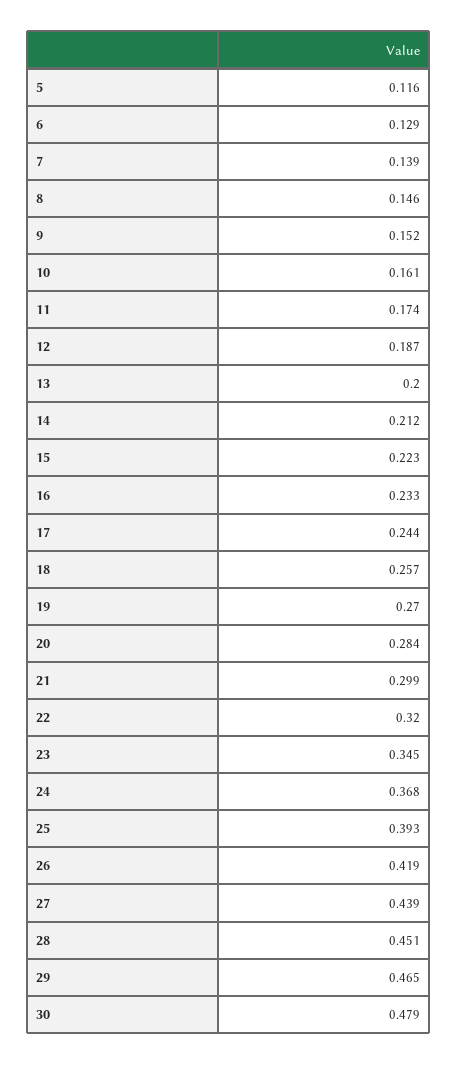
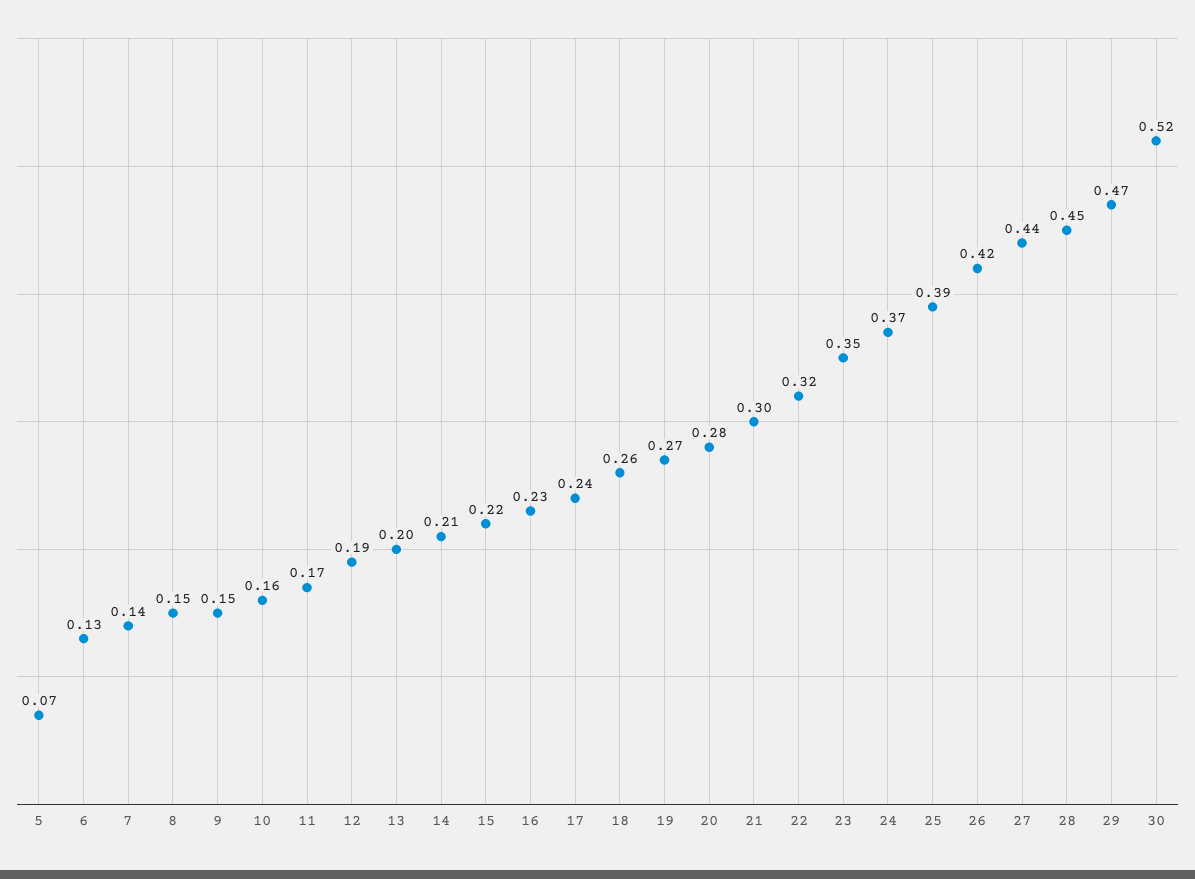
  {
-   "5": 0.116,
+   "5": 0.07,
    "6": 0.129,
    "7": 0.139,
    "8": 0.146,
    "9": 0.152,
    "10": 0.161,
    "11": 0.174,
    "12": 0.187,
    "13": 0.2,
    "14": 0.212,
    "15": 0.223,
    "16": 0.233,
    "17": 0.244,
    "18": 0.257,
    "19": 0.27,
    "20": 0.284,
    "21": 0.299,
    "22": 0.32,
    "23": 0.345,
    "24": 0.368,
    "25": 0.393,
    "26": 0.419,
    "27": 0.439,
    "28": 0.451,
    "29": 0.465,
-   "30": 0.479
+   "30": 0.52
  }

